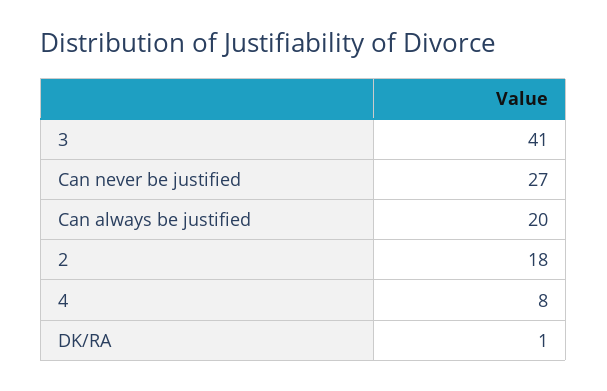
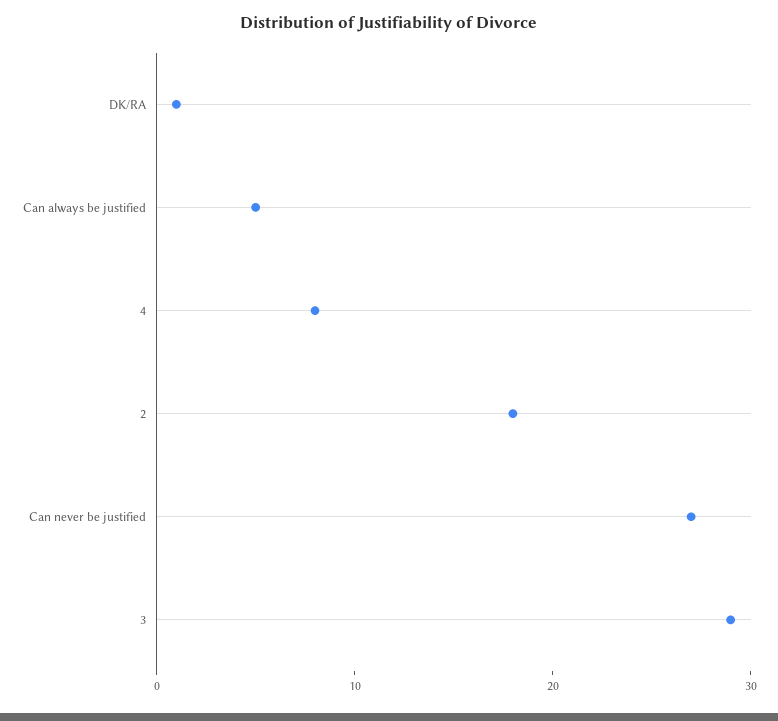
  {
-   "3": 41,
+   "3": 29,
    "Can never be justified": 27,
-   "Can always be justified": 20,
+   "Can always be justified": 5,
    "2": 18,
    "4": 8,
    "DK/RA": 1
  }

